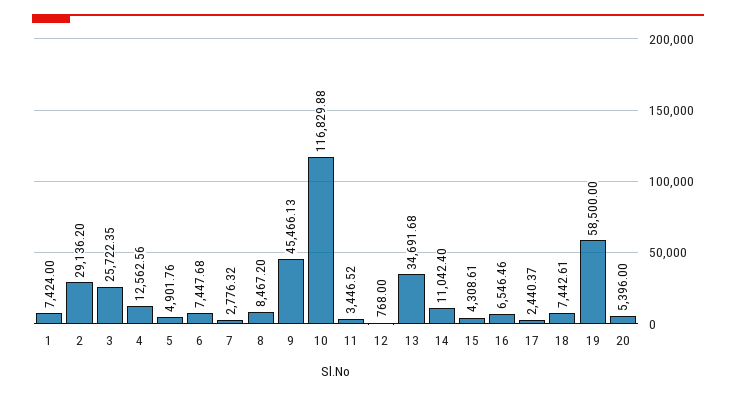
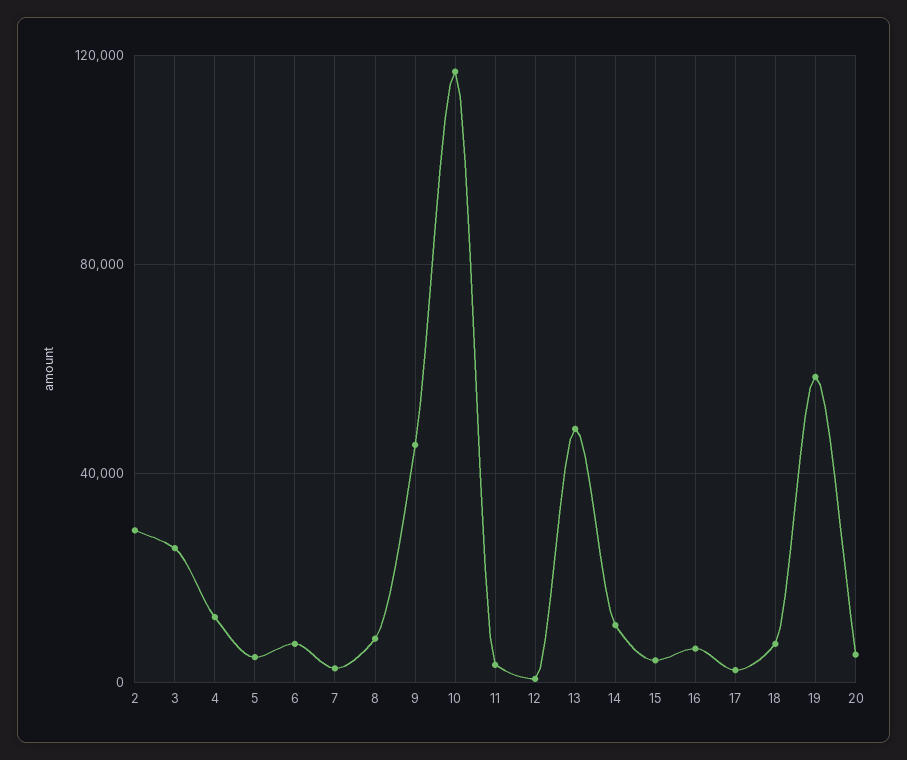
  {
-   "1": 7424,
    "2": 29136.2,
    "3": 25722.35,
    "4": 12562.56,
    "5": 4901.76,
    "6": 7447.68,
    "7": 2776.32,
    "8": 8467.2,
    "9": 45466.13,
    "10": 116829.88,
    "11": 3446.52,
    "12": 768,
-   "13": 34691.68,
+   "13": 50000,
    "14": 11042.4,
    "15": 4308.61,
    "16": 6546.46,
    "17": 2440.37,
    "18": 7442.61,
    "19": 58500,
    "20": 5396
  }

